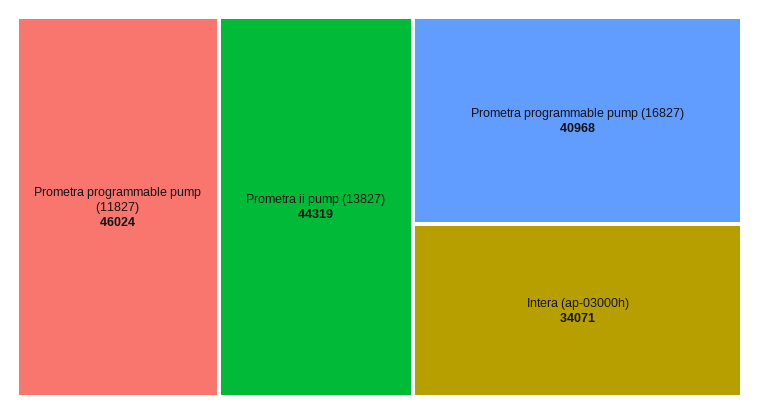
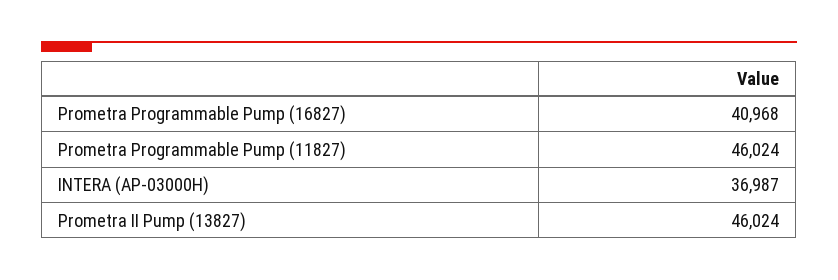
  {
    "Prometra programmable pump (11827)": 46024,
-   "Prometra ii pump (13827)": 44319,
+   "Prometra ii pump (13827)": 46024,
    "Prometra programmable pump (16827)": 40968,
-   "Intera (ap-03000h)": 34071
+   "Intera (ap-03000h)": 36987
  }

